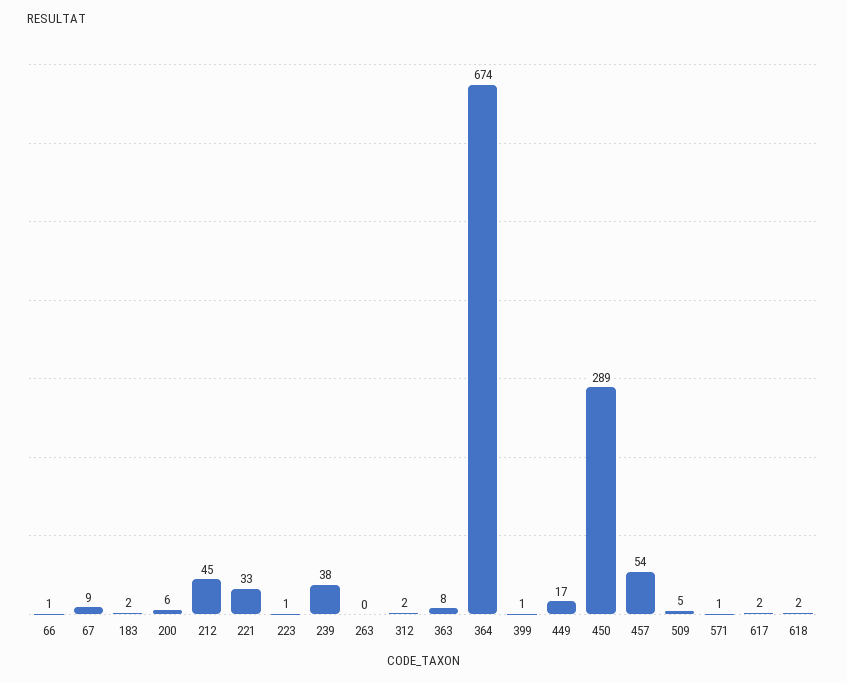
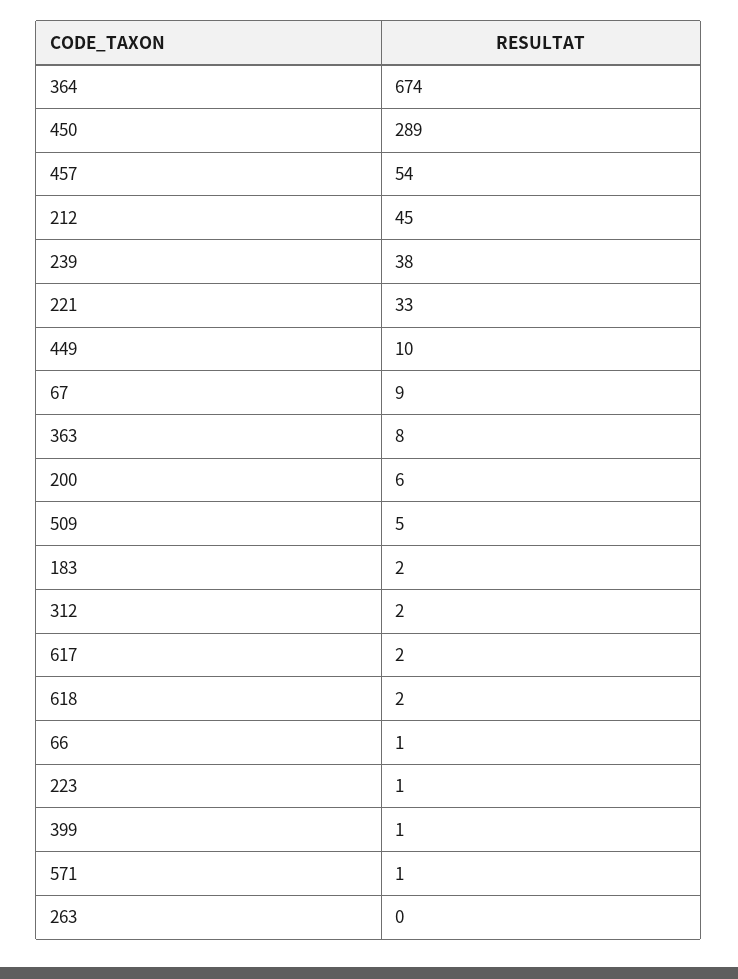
  {
    "66": 1,
    "67": 9,
    "183": 2,
    "200": 6,
    "212": 45,
    "221": 33,
    "223": 1,
    "239": 38,
    "263": 0,
    "312": 2,
    "363": 8,
    "364": 674,
    "399": 1,
-   "449": 17,
+   "449": 10,
    "450": 289,
    "457": 54,
    "509": 5,
    "571": 1,
    "617": 2,
    "618": 2
  }

